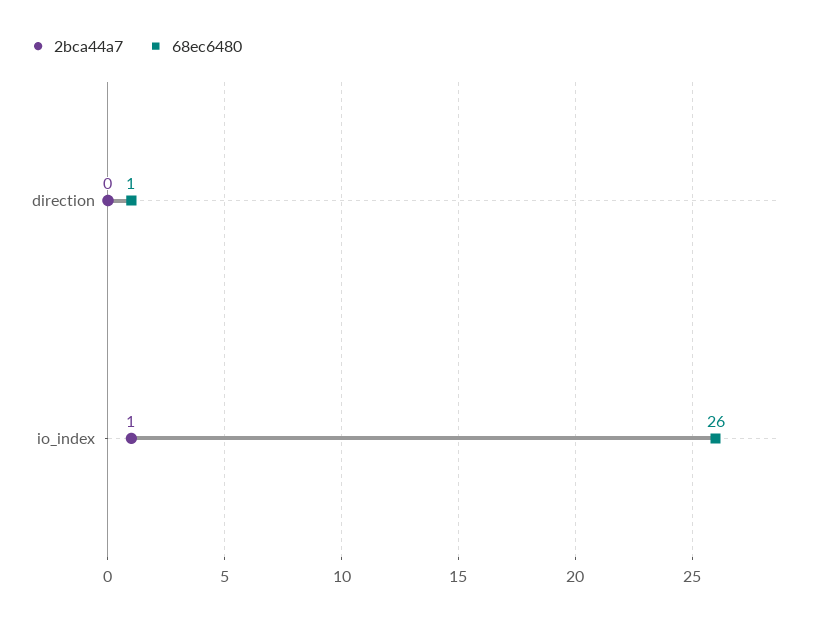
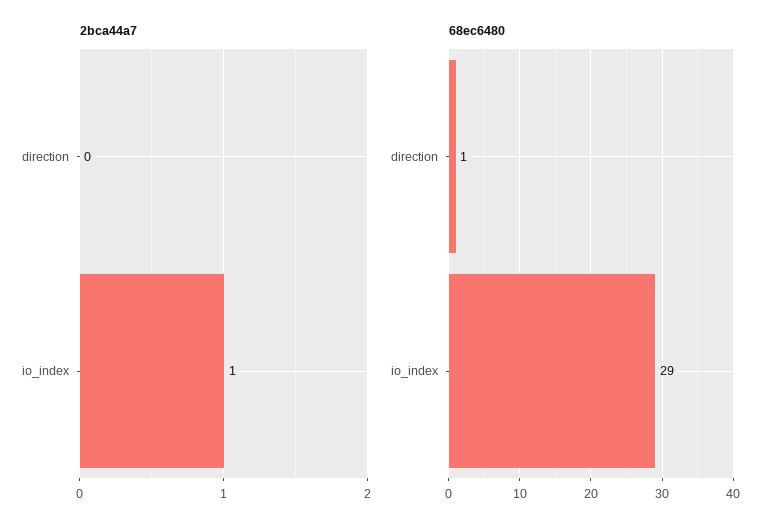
  {
    "2bca44a7": {
      "direction": 0,
      "io_index": 1
    },
    "68ec6480": {
      "direction": 1,
-     "io_index": 26
+     "io_index": 29
    }
  }

